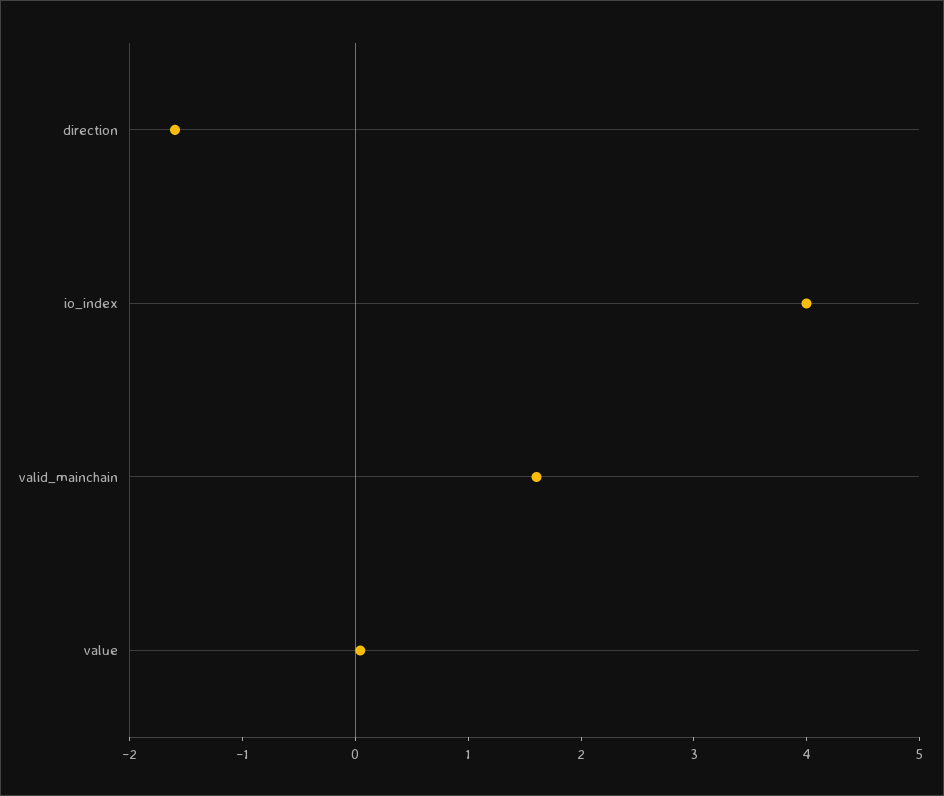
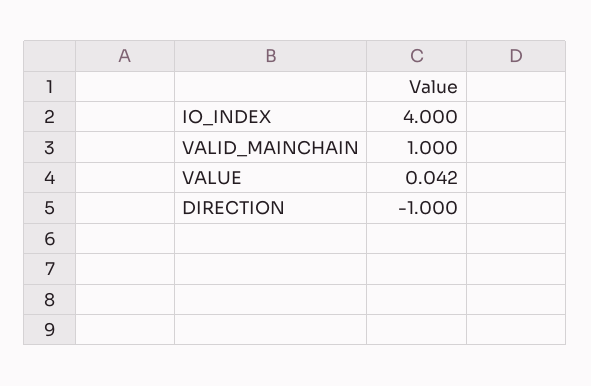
  {
-   "direction": -1.6,
+   "direction": -1,
    "io_index": 4,
-   "valid_mainchain": 1.6,
+   "valid_mainchain": 1,
    "value": 0.042
  }

